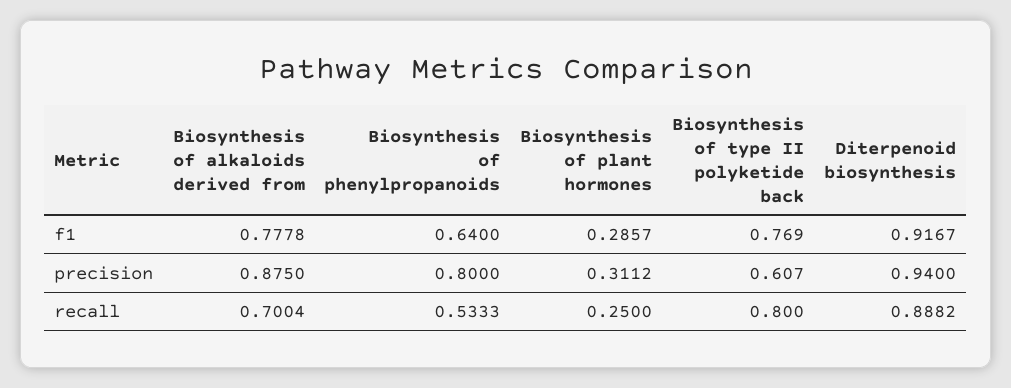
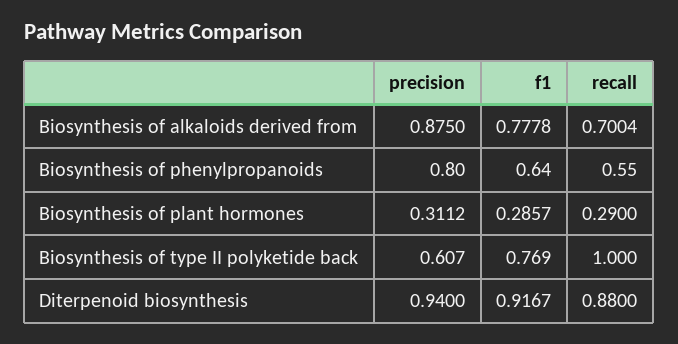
  {
    "Biosynthesis of alkaloids derived from": {
      "f1": 0.7778,
      "precision": 0.875,
      "recall": 0.7004
    },
    "Biosynthesis of phenylpropanoids": {
      "f1": 0.64,
      "precision": 0.8,
-     "recall": 0.5333
+     "recall": 0.55
    },
    "Biosynthesis of plant hormones": {
      "f1": 0.2857,
      "precision": 0.3112,
-     "recall": 0.25
+     "recall": 0.29
    },
    "Biosynthesis of type II polyketide back": {
      "f1": 0.769,
      "precision": 0.607,
-     "recall": 0.8
+     "recall": 1
    },
    "Diterpenoid biosynthesis": {
      "f1": 0.9167,
      "precision": 0.94,
-     "recall": 0.8882
+     "recall": 0.88
    }
  }

